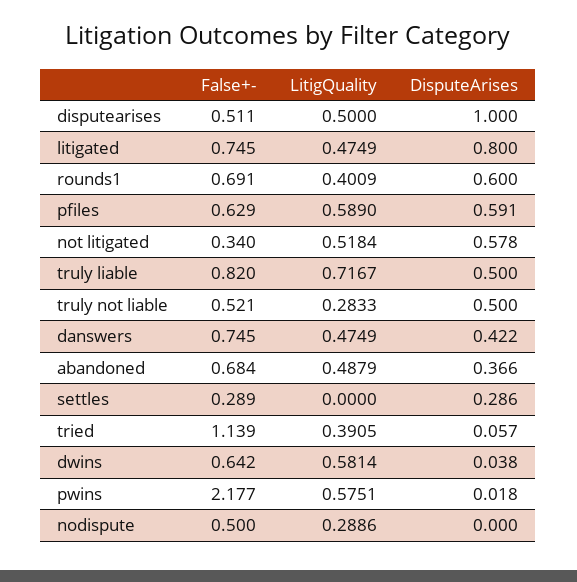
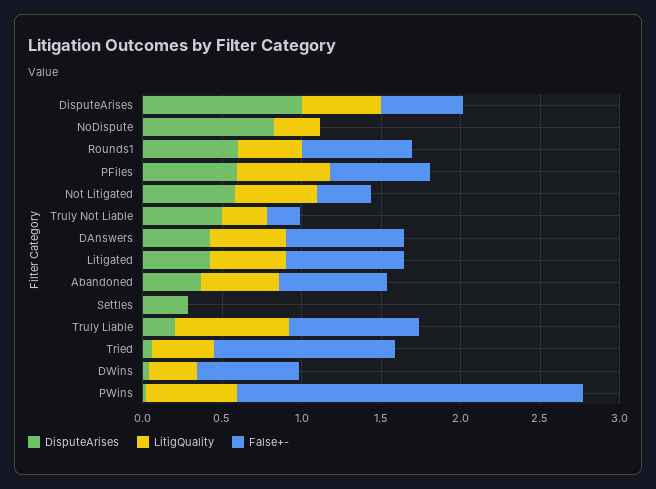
  {
    "False+-": {
      "disputearises": 0.511,
      "litigated": 0.745,
      "rounds1": 0.691,
      "pfiles": 0.629,
      "not litigated": 0.34,
      "truly liable": 0.82,
-     "truly not liable": 0.521,
+     "truly not liable": 0.2,
      "danswers": 0.745,
      "abandoned": 0.684,
-     "settles": 0.289,
+     "settles": 0,
      "tried": 1.139,
      "dwins": 0.642,
      "pwins": 2.177,
-     "nodispute": 0.5
+     "nodispute": 0
    },
    "LitigQuality": {
      "disputearises": 0.5,
      "litigated": 0.4749,
      "rounds1": 0.4009,
      "pfiles": 0.589,
      "not litigated": 0.5184,
      "truly liable": 0.7167,
      "truly not liable": 0.2833,
      "danswers": 0.4749,
      "abandoned": 0.4879,
      "settles": 0,
      "tried": 0.3905,
-     "dwins": 0.5814,
+     "dwins": 0.3,
      "pwins": 0.5751,
      "nodispute": 0.2886
    },
    "DisputeArises": {
      "disputearises": 1,
-     "litigated": 0.8,
+     "litigated": 0.4,
      "rounds1": 0.6,
      "pfiles": 0.591,
      "not litigated": 0.578,
-     "truly liable": 0.5,
+     "truly liable": 0.2,
      "truly not liable": 0.5,
      "danswers": 0.422,
      "abandoned": 0.366,
      "settles": 0.286,
      "tried": 0.057,
      "dwins": 0.038,
      "pwins": 0.018,
-     "nodispute": 0
+     "nodispute": 0.8
    }
  }

